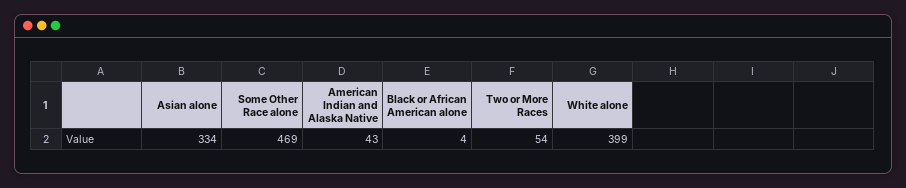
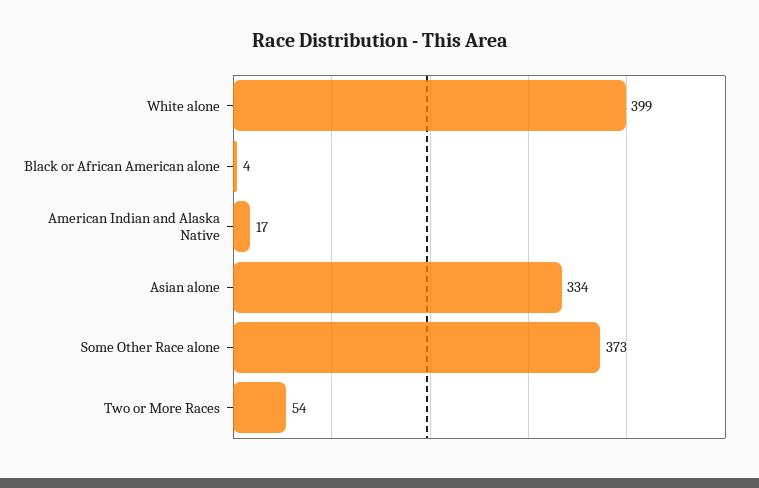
  {
    "Asian alone": 334,
-   "Some Other Race alone": 469,
+   "Some Other Race alone": 373,
-   "American Indian and Alaska Native": 43,
+   "American Indian and Alaska Native": 17,
    "Black or African American alone": 4,
    "Two or More Races": 54,
    "White alone": 399
  }

